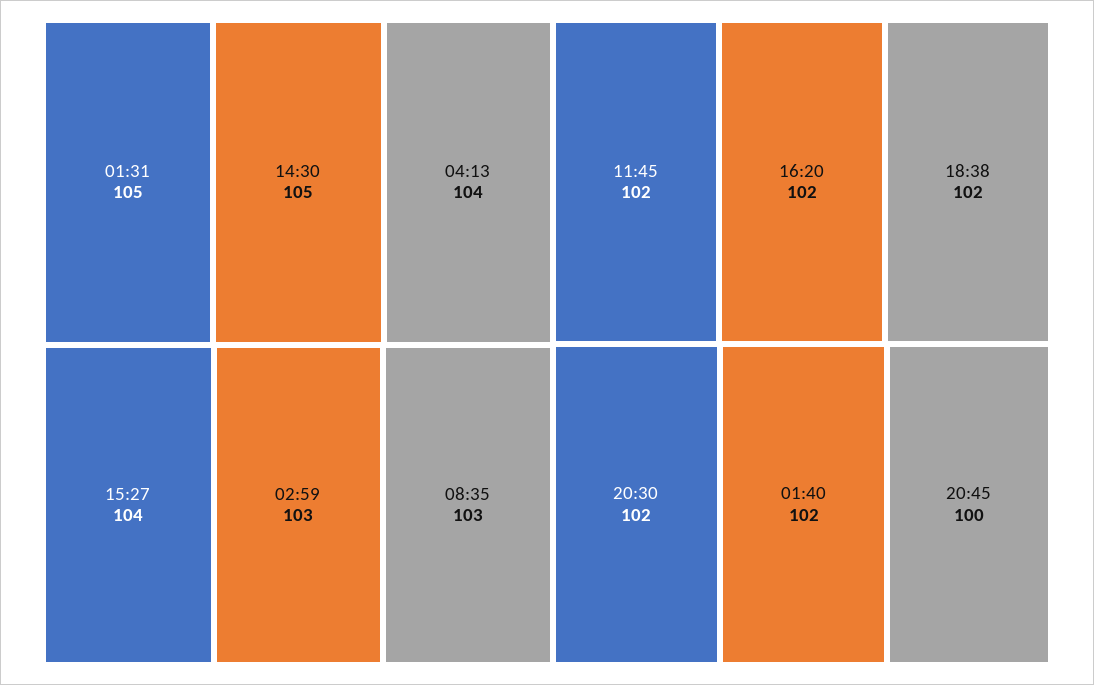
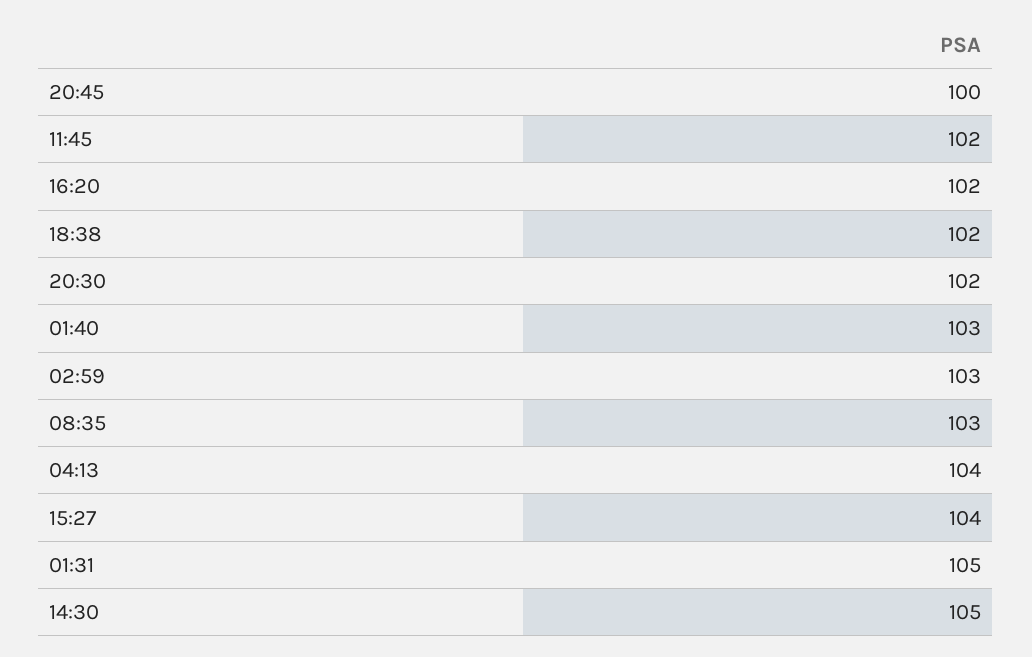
  {
    "01:31": 105,
    "14:30": 105,
    "04:13": 104,
    "15:27": 104,
    "02:59": 103,
    "08:35": 103,
    "11:45": 102,
    "16:20": 102,
    "18:38": 102,
    "20:30": 102,
-   "01:40": 102,
+   "01:40": 103,
    "20:45": 100
  }

